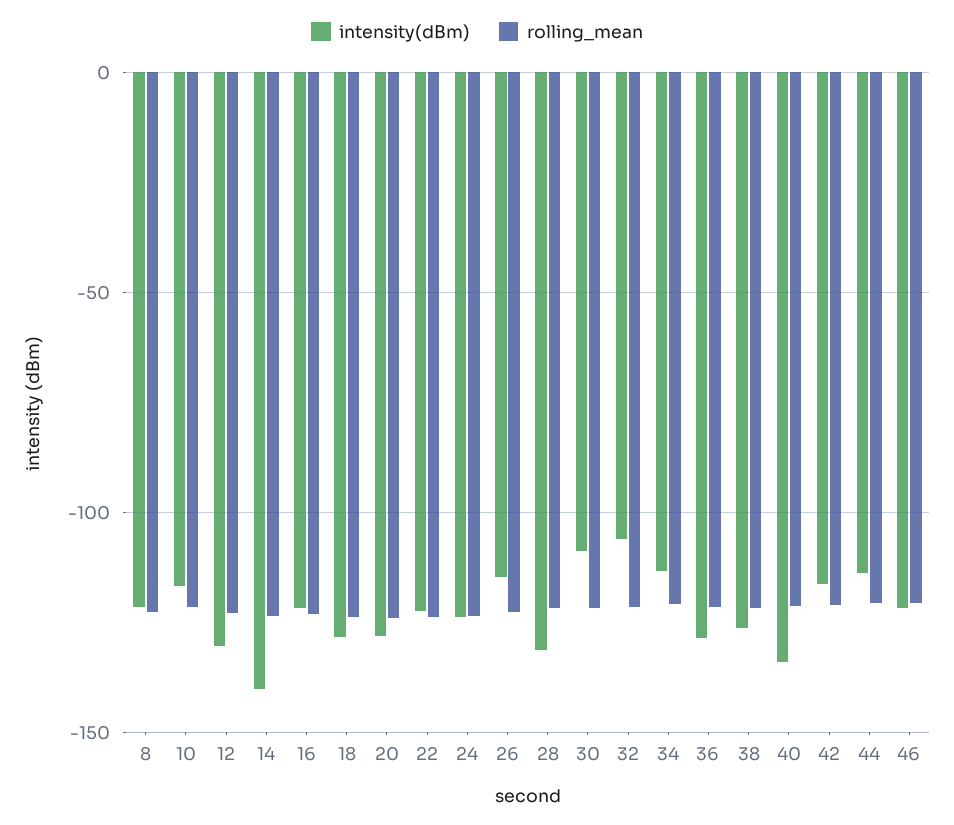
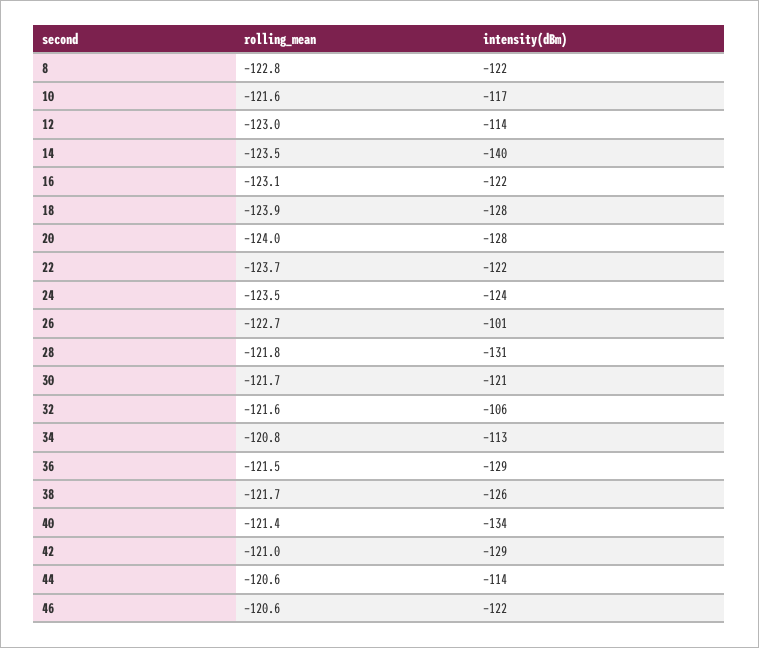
  {
    "intensity(dBm)": {
      "8": -122,
      "10": -117,
-     "12": -130,
+     "12": -114,
      "14": -140,
      "16": -122,
      "18": -128,
      "20": -128,
      "22": -122,
      "24": -124,
-     "26": -115,
+     "26": -101,
      "28": -131,
-     "30": -110,
+     "30": -121,
      "32": -106,
      "34": -113,
      "36": -129,
      "38": -126,
      "40": -134,
-     "42": -115,
+     "42": -129,
      "44": -114,
      "46": -122
    },
    "rolling_mean": {
      "8": -122.8,
      "10": -121.6,
      "12": -123,
      "14": -123.5,
      "16": -123.1,
      "18": -123.9,
      "20": -124,
      "22": -123.7,
      "24": -123.5,
      "26": -122.7,
      "28": -121.8,
      "30": -121.7,
      "32": -121.6,
      "34": -120.8,
      "36": -121.5,
      "38": -121.7,
      "40": -121.4,
      "42": -121,
      "44": -120.6,
      "46": -120.6
    }
  }

